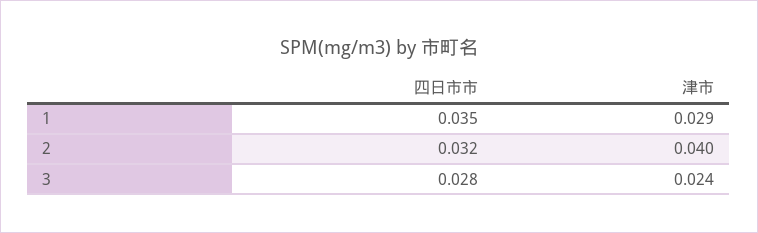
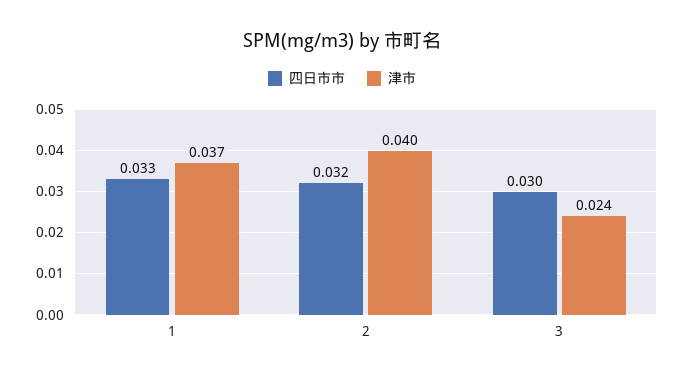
  {
    "四日市市": {
-     "1": 0.035,
+     "1": 0.033,
      "2": 0.032,
-     "3": 0.028
+     "3": 0.03
    },
    "津市": {
-     "1": 0.029,
+     "1": 0.037,
      "2": 0.04,
      "3": 0.024
    }
  }

